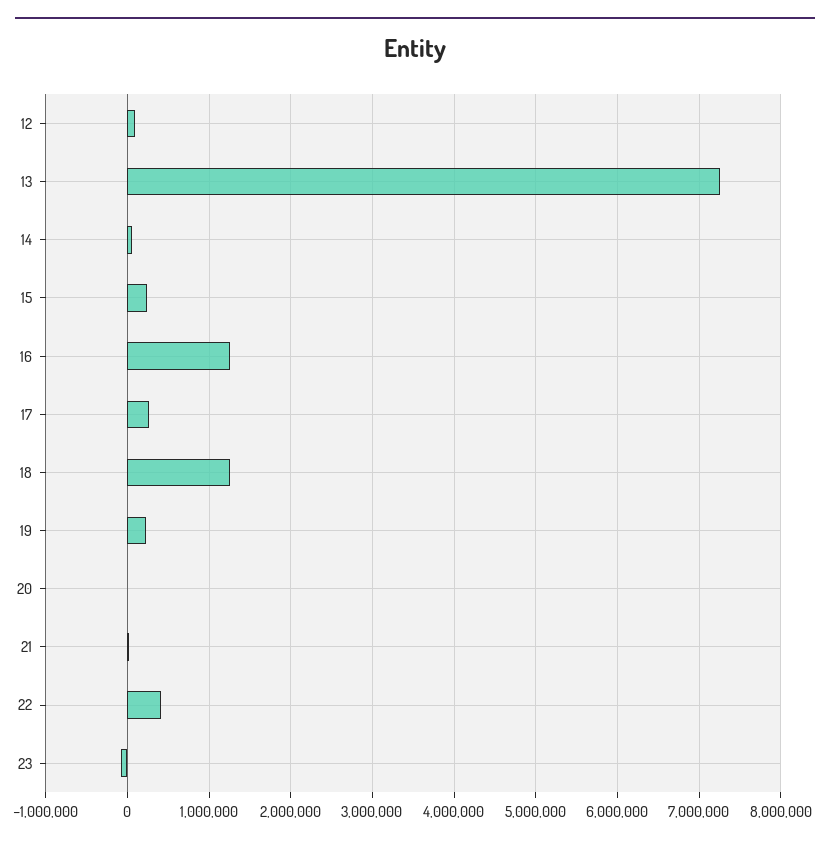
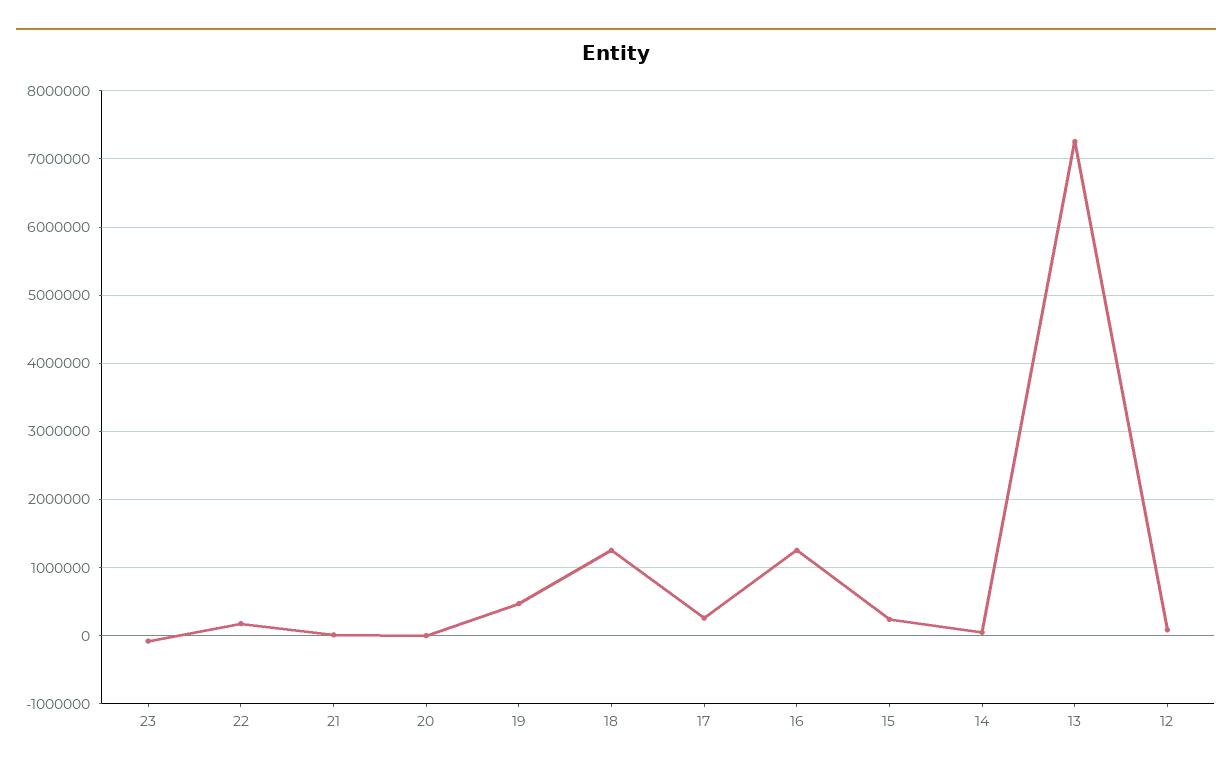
  {
    "12": 100000,
    "13": 7300000,
    "14": 0,
    "15": 200000,
    "16": 1300000,
    "17": 300000,
    "18": 1300000,
-   "19": 200000,
+   "19": 500000,
    "20": 0,
    "21": 0,
-   "22": 400000,
+   "22": 200000,
    "23": -100000
  }

